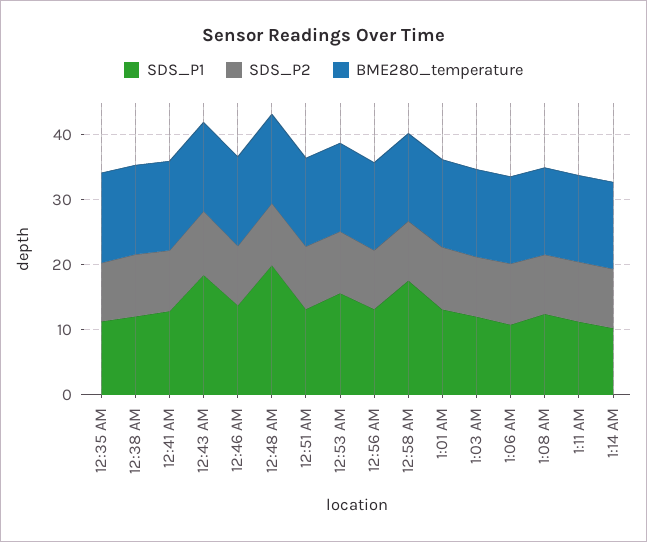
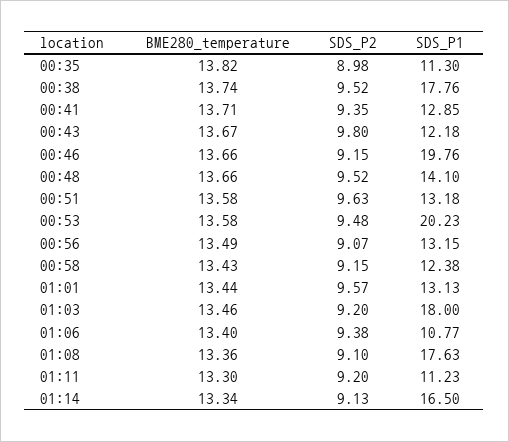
  {
    "SDS_P1": {
      "12:35 AM": 11.3,
-     "12:38 AM": 12,
+     "12:38 AM": 17.76,
      "12:41 AM": 12.85,
-     "12:43 AM": 18,
+     "12:43 AM": 12.18,
-     "12:46 AM": 14,
+     "12:46 AM": 19.76,
-     "12:48 AM": 20,
+     "12:48 AM": 14.1,
      "12:51 AM": 13.18,
-     "12:53 AM": 16,
+     "12:53 AM": 20.23,
      "12:56 AM": 13.15,
-     "12:58 AM": 18,
+     "12:58 AM": 12.38,
      "1:01 AM": 13.13,
-     "1:03 AM": 12,
+     "1:03 AM": 18,
      "1:06 AM": 10.77,
-     "1:08 AM": 12,
+     "1:08 AM": 17.63,
      "1:11 AM": 11.23,
-     "1:14 AM": 10
+     "1:14 AM": 16.5
    },
    "SDS_P2": {
      "12:35 AM": 8.98,
      "12:38 AM": 9.52,
      "12:41 AM": 9.35,
      "12:43 AM": 9.8,
      "12:46 AM": 9.15,
      "12:48 AM": 9.52,
      "12:51 AM": 9.63,
      "12:53 AM": 9.48,
      "12:56 AM": 9.07,
      "12:58 AM": 9.15,
      "1:01 AM": 9.57,
      "1:03 AM": 9.2,
      "1:06 AM": 9.38,
      "1:08 AM": 9.1,
      "1:11 AM": 9.2,
      "1:14 AM": 9.13
    },
    "BME280_temperature": {
      "12:35 AM": 13.82,
      "12:38 AM": 13.74,
      "12:41 AM": 13.71,
      "12:43 AM": 13.67,
      "12:46 AM": 13.66,
      "12:48 AM": 13.66,
      "12:51 AM": 13.58,
      "12:53 AM": 13.58,
      "12:56 AM": 13.49,
      "12:58 AM": 13.43,
      "1:01 AM": 13.44,
      "1:03 AM": 13.46,
      "1:06 AM": 13.4,
      "1:08 AM": 13.36,
      "1:11 AM": 13.3,
      "1:14 AM": 13.34
    }
  }

